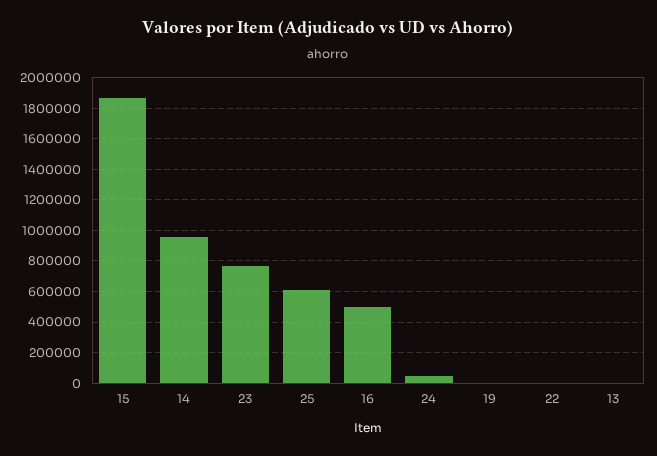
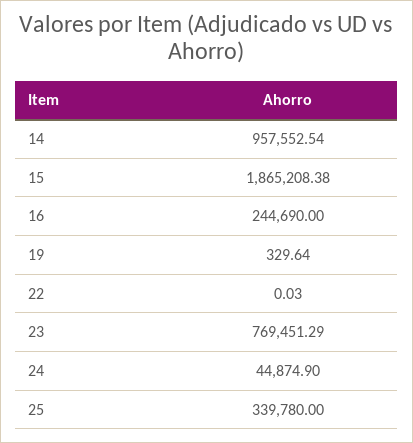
  {
    "15": 1865208.38,
    "14": 957552.54,
    "23": 769451.29,
-   "25": 600000,
+   "25": 339780,
-   "16": 500000,
+   "16": 244690,
    "24": 44874.9,
    "19": 329.64,
-   "22": 0.03,
+   "22": 0.03
-   "13": 0
  }

